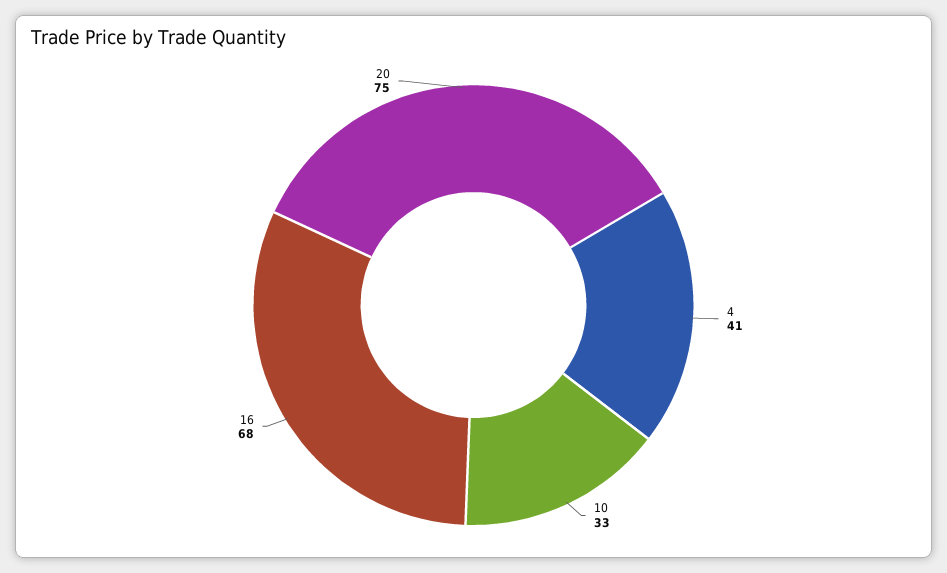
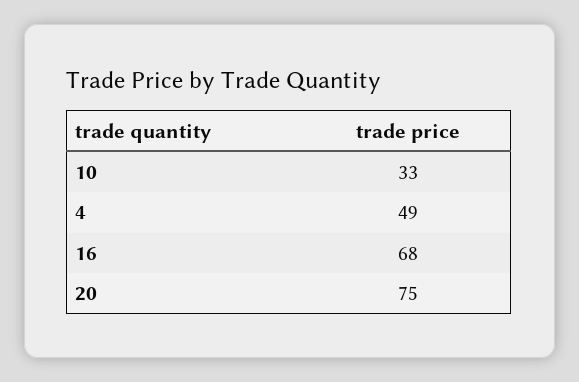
  {
-   "4": 41,
+   "4": 49,
    "10": 33,
    "16": 68,
    "20": 75
  }

